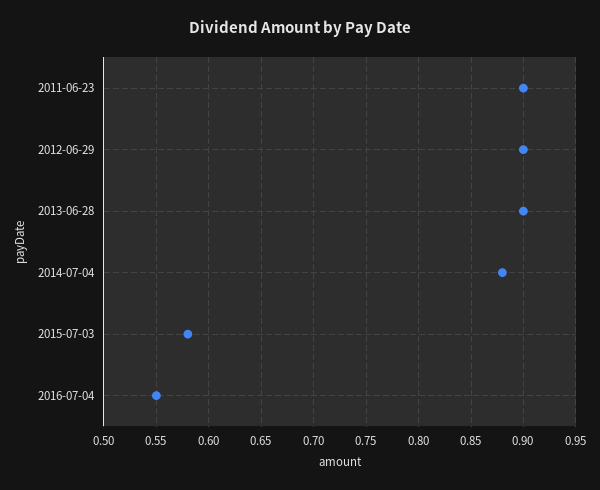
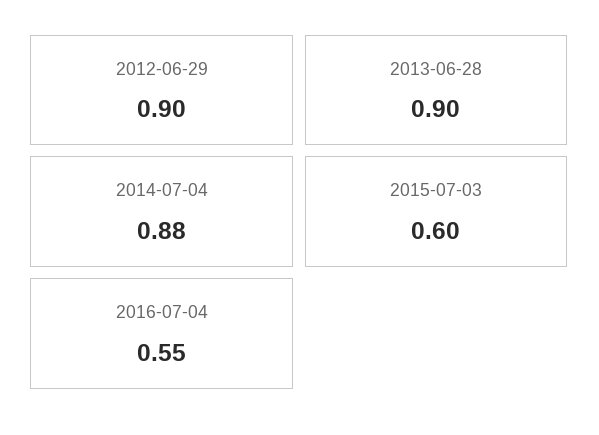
  {
-   "2011-06-23": 0.9,
    "2012-06-29": 0.9,
    "2013-06-28": 0.9,
    "2014-07-04": 0.88,
-   "2015-07-03": 0.58,
+   "2015-07-03": 0.6,
    "2016-07-04": 0.55
  }

